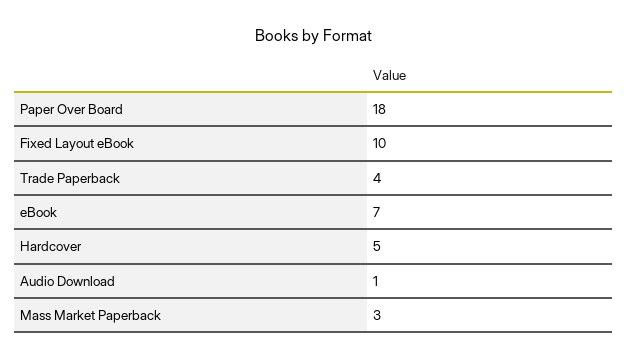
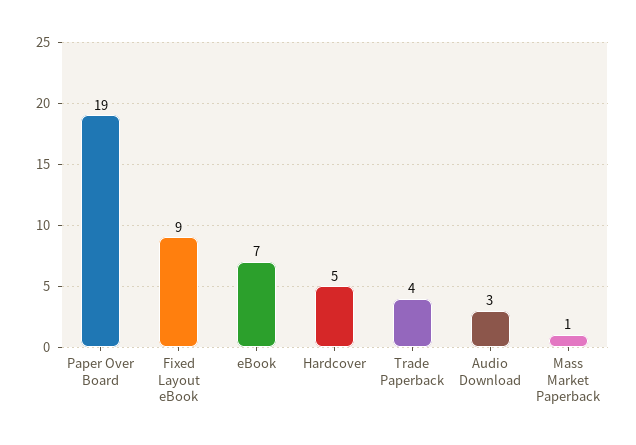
  {
-   "Paper Over Board": 18,
+   "Paper Over Board": 19,
-   "Fixed Layout eBook": 10,
+   "Fixed Layout eBook": 9,
    "Trade Paperback": 4,
    "eBook": 7,
    "Hardcover": 5,
-   "Audio Download": 1,
+   "Audio Download": 3,
-   "Mass Market Paperback": 3
+   "Mass Market Paperback": 1
  }

